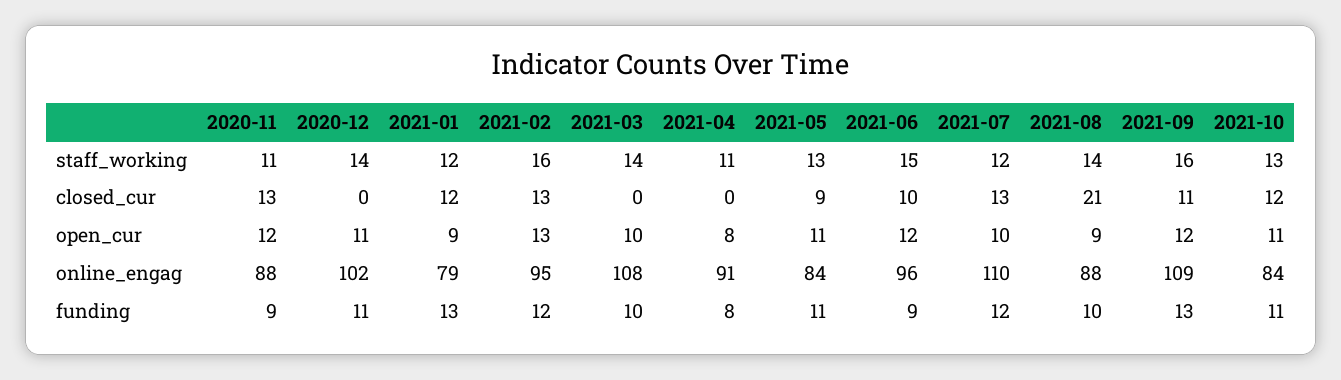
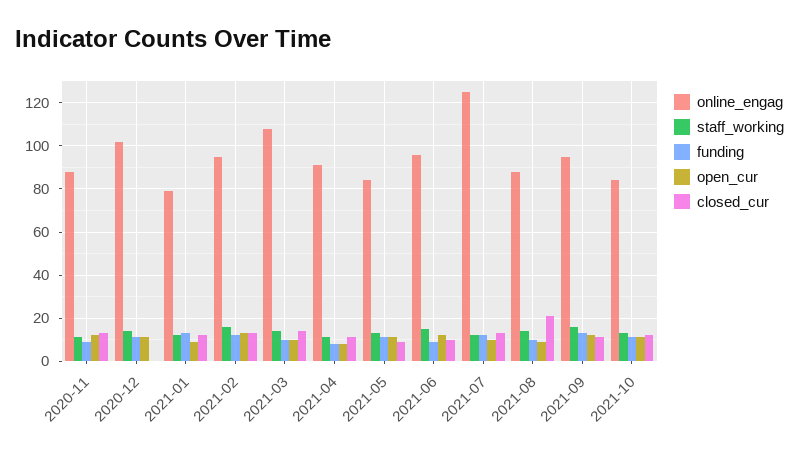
  {
    "staff_working": {
      "2020-11": 11,
      "2020-12": 14,
      "2021-01": 12,
      "2021-02": 16,
      "2021-03": 14,
      "2021-04": 11,
      "2021-05": 13,
      "2021-06": 15,
      "2021-07": 12,
      "2021-08": 14,
      "2021-09": 16,
      "2021-10": 13
    },
    "closed_cur": {
      "2020-11": 13,
      "2020-12": 0,
      "2021-01": 12,
      "2021-02": 13,
-     "2021-03": 0,
+     "2021-03": 15,
-     "2021-04": 0,
+     "2021-04": 10,
      "2021-05": 9,
      "2021-06": 10,
      "2021-07": 13,
      "2021-08": 21,
      "2021-09": 11,
      "2021-10": 12
    },
    "open_cur": {
      "2020-11": 12,
      "2020-12": 11,
      "2021-01": 9,
      "2021-02": 13,
      "2021-03": 10,
      "2021-04": 8,
      "2021-05": 11,
      "2021-06": 12,
      "2021-07": 10,
      "2021-08": 9,
      "2021-09": 12,
      "2021-10": 11
    },
    "online_engag": {
      "2020-11": 88,
      "2020-12": 102,
      "2021-01": 79,
      "2021-02": 95,
      "2021-03": 108,
      "2021-04": 91,
      "2021-05": 84,
      "2021-06": 96,
-     "2021-07": 110,
+     "2021-07": 125,
      "2021-08": 88,
-     "2021-09": 109,
+     "2021-09": 95,
      "2021-10": 84
    },
    "funding": {
      "2020-11": 9,
      "2020-12": 11,
      "2021-01": 13,
      "2021-02": 12,
      "2021-03": 10,
      "2021-04": 8,
      "2021-05": 11,
      "2021-06": 9,
      "2021-07": 12,
      "2021-08": 10,
      "2021-09": 13,
      "2021-10": 11
    }
  }

